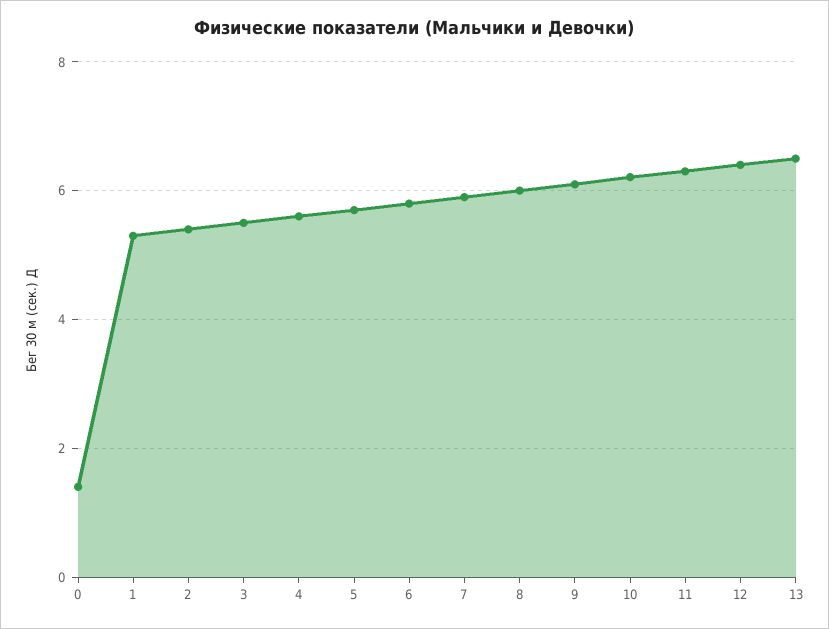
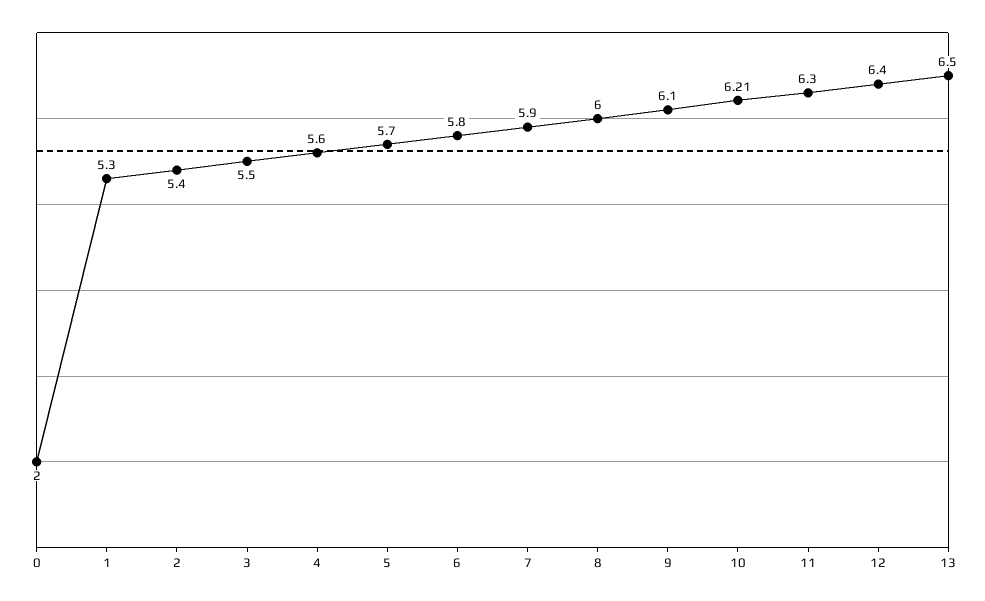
  {
-   "0": 1.4,
+   "0": 2,
    "1": 5.3,
    "2": 5.4,
    "3": 5.5,
    "4": 5.6,
    "5": 5.7,
    "6": 5.8,
    "7": 5.9,
    "8": 6,
    "9": 6.1,
    "10": 6.21,
    "11": 6.3,
    "12": 6.4,
    "13": 6.5
  }

